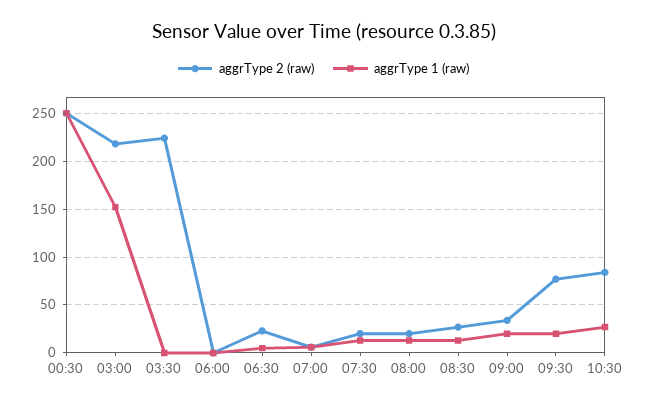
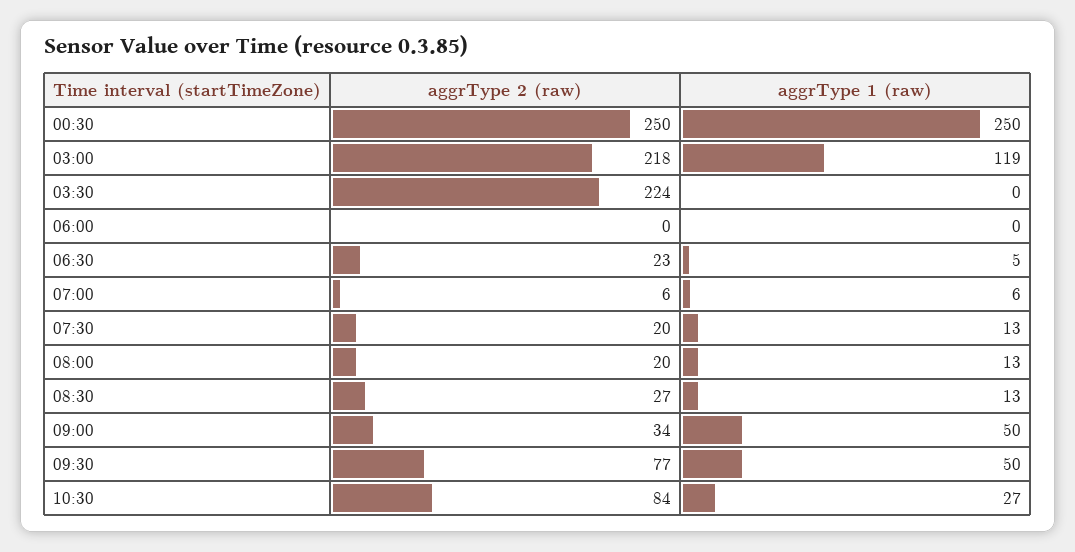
  {
    "aggrType 2 (raw)": {
      "00:30": 250,
      "03:00": 218,
      "03:30": 224,
      "06:00": 0,
      "06:30": 23,
      "07:00": 6,
      "07:30": 20,
      "08:00": 20,
      "08:30": 27,
      "09:00": 34,
      "09:30": 77,
      "10:30": 84
    },
    "aggrType 1 (raw)": {
      "00:30": 250,
-     "03:00": 150,
+     "03:00": 119,
      "03:30": 0,
      "06:00": 0,
      "06:30": 5,
      "07:00": 6,
      "07:30": 13,
      "08:00": 13,
      "08:30": 13,
-     "09:00": 20,
+     "09:00": 50,
-     "09:30": 20,
+     "09:30": 50,
      "10:30": 27
    }
  }

